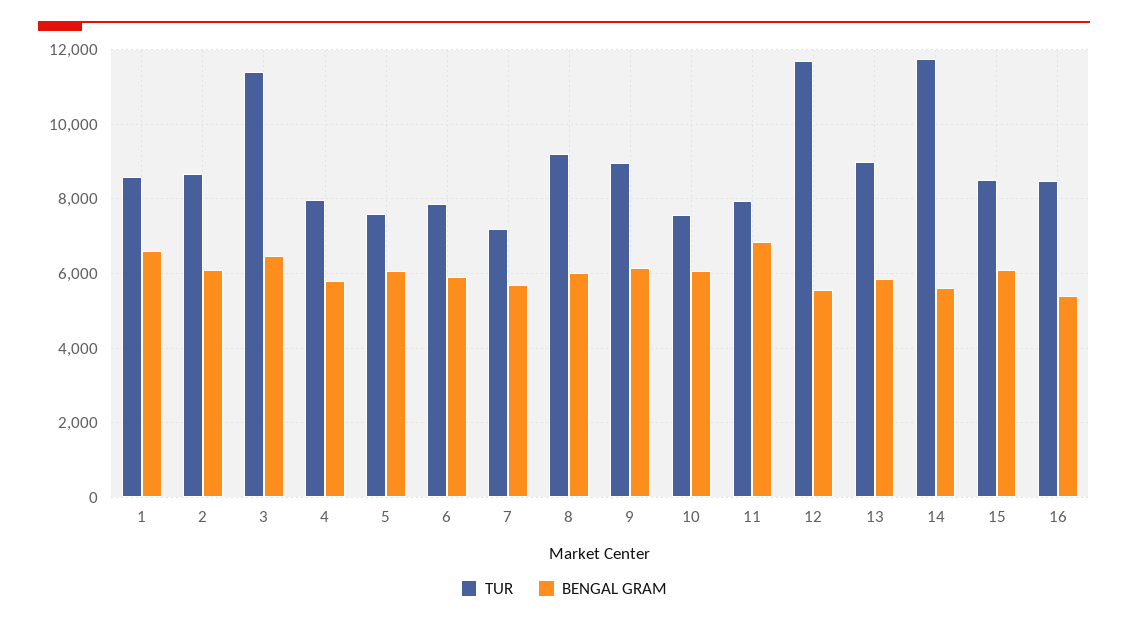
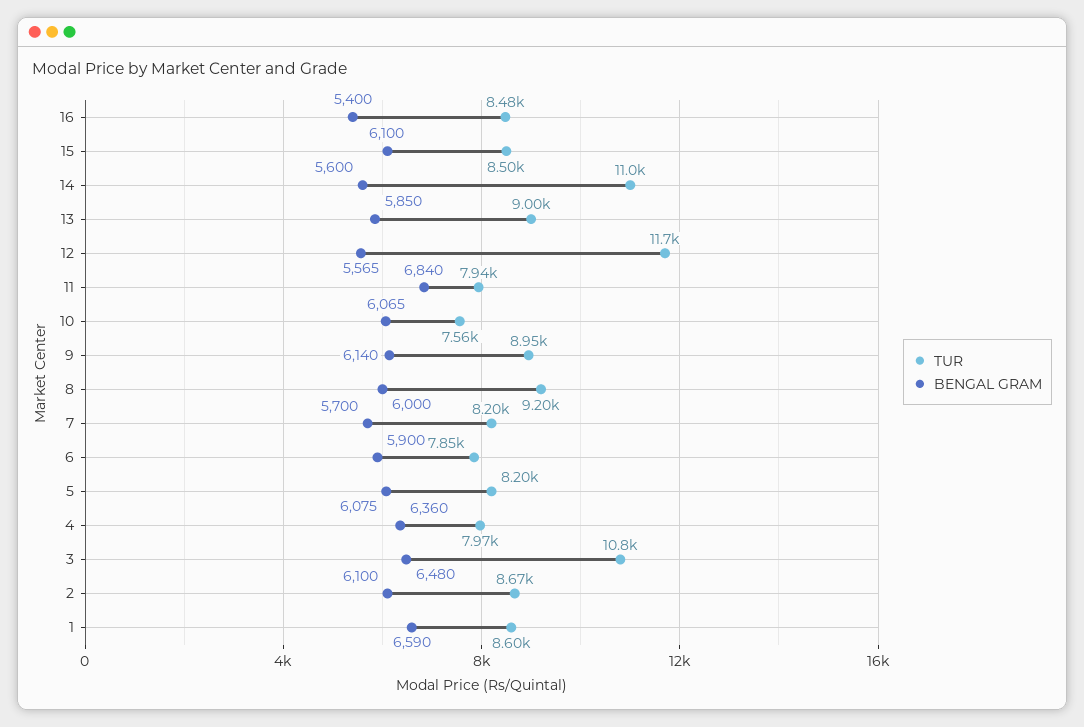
  {
    "TUR": {
      "1": 8600,
      "2": 8670,
-     "3": 11400,
+     "3": 10800,
      "4": 7970,
-     "5": 7600,
+     "5": 8200,
      "6": 7850,
-     "7": 7200,
+     "7": 8200,
      "8": 9200,
      "9": 8950,
      "10": 7560,
      "11": 7940,
      "12": 11700,
      "13": 9000,
-     "14": 11800,
+     "14": 11000,
      "15": 8500,
      "16": 8480
    },
    "BENGAL GRAM": {
      "1": 6590,
      "2": 6100,
      "3": 6480,
-     "4": 5800,
+     "4": 6360,
      "5": 6075,
      "6": 5900,
      "7": 5700,
      "8": 6000,
      "9": 6140,
      "10": 6065,
      "11": 6840,
      "12": 5565,
      "13": 5850,
      "14": 5600,
      "15": 6100,
      "16": 5400
    }
  }

